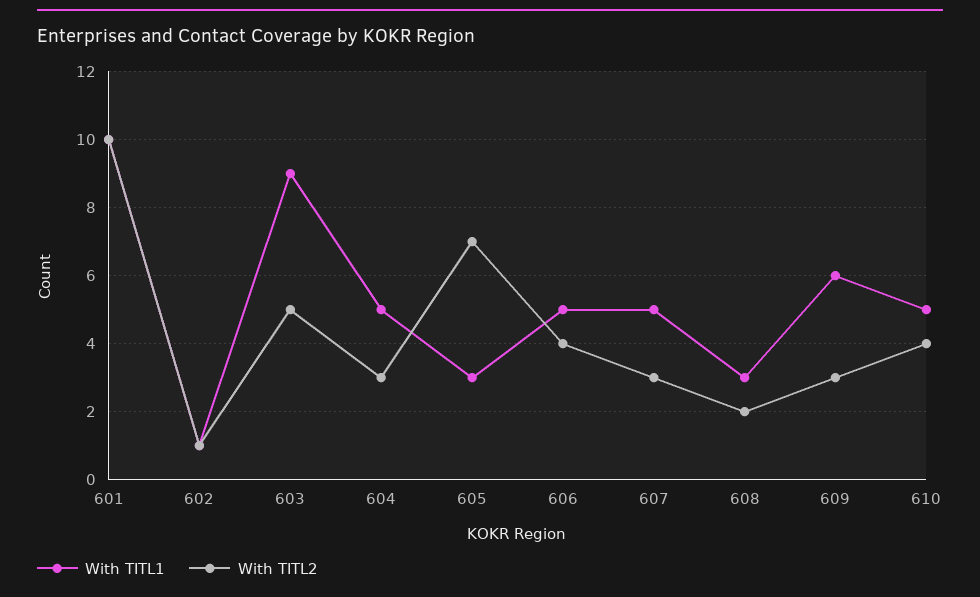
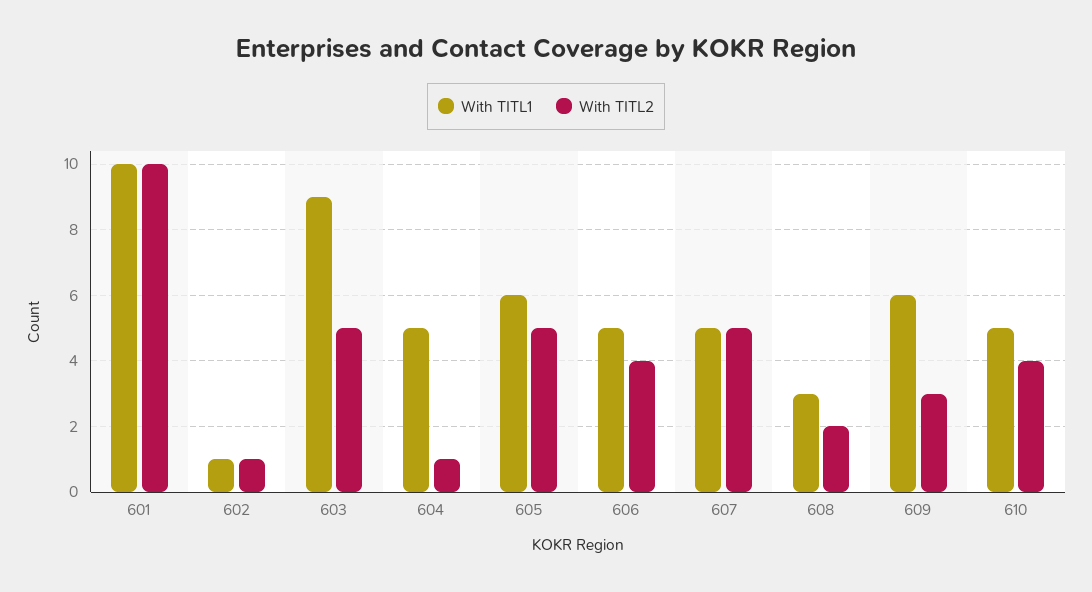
  {
    "With TITL1": {
      "601": 10,
      "602": 1,
      "603": 9,
      "604": 5,
-     "605": 3,
+     "605": 6,
      "606": 5,
      "607": 5,
      "608": 3,
      "609": 6,
      "610": 5
    },
    "With TITL2": {
      "601": 10,
      "602": 1,
      "603": 5,
-     "604": 3,
+     "604": 1,
-     "605": 7,
+     "605": 5,
      "606": 4,
-     "607": 3,
+     "607": 5,
      "608": 2,
      "609": 3,
      "610": 4
    }
  }

